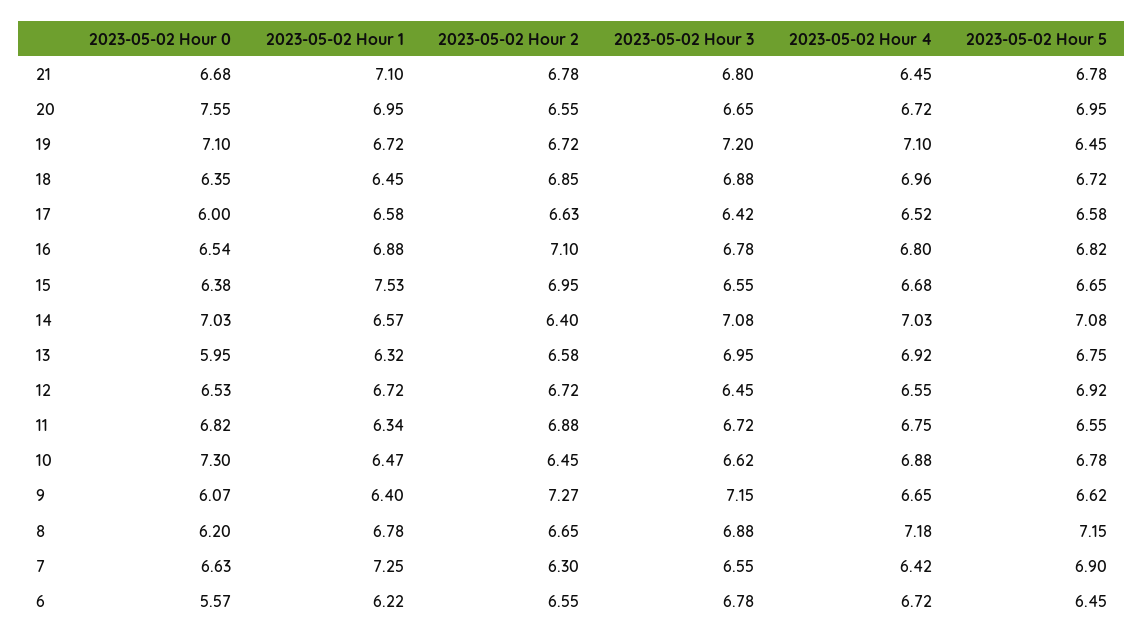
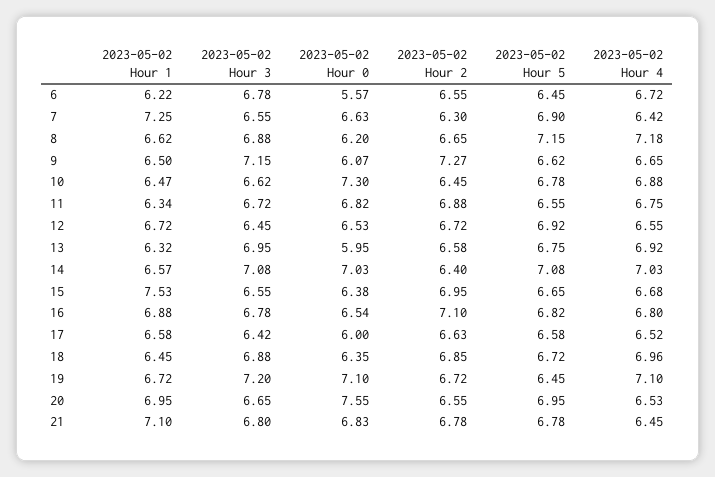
  {
    "2023-05-02 Hour 0": {
-     "21": 6.68,
+     "21": 6.83,
      "20": 7.55,
      "19": 7.1,
      "18": 6.35,
      "17": 6,
      "16": 6.54,
      "15": 6.38,
      "14": 7.03,
      "13": 5.95,
      "12": 6.53,
      "11": 6.82,
      "10": 7.3,
      "9": 6.07,
      "8": 6.2,
      "7": 6.63,
      "6": 5.57
    },
    "2023-05-02 Hour 1": {
      "21": 7.1,
      "20": 6.95,
      "19": 6.72,
      "18": 6.45,
      "17": 6.58,
      "16": 6.88,
      "15": 7.53,
      "14": 6.57,
      "13": 6.32,
      "12": 6.72,
      "11": 6.34,
      "10": 6.47,
-     "9": 6.4,
+     "9": 6.5,
-     "8": 6.78,
+     "8": 6.62,
      "7": 7.25,
      "6": 6.22
    },
    "2023-05-02 Hour 2": {
      "21": 6.78,
      "20": 6.55,
      "19": 6.72,
      "18": 6.85,
      "17": 6.63,
      "16": 7.1,
      "15": 6.95,
      "14": 6.4,
      "13": 6.58,
      "12": 6.72,
      "11": 6.88,
      "10": 6.45,
      "9": 7.27,
      "8": 6.65,
      "7": 6.3,
      "6": 6.55
    },
    "2023-05-02 Hour 3": {
      "21": 6.8,
      "20": 6.65,
      "19": 7.2,
      "18": 6.88,
      "17": 6.42,
      "16": 6.78,
      "15": 6.55,
      "14": 7.08,
      "13": 6.95,
      "12": 6.45,
      "11": 6.72,
      "10": 6.62,
      "9": 7.15,
      "8": 6.88,
      "7": 6.55,
      "6": 6.78
    },
    "2023-05-02 Hour 4": {
      "21": 6.45,
-     "20": 6.72,
+     "20": 6.53,
      "19": 7.1,
      "18": 6.96,
      "17": 6.52,
      "16": 6.8,
      "15": 6.68,
      "14": 7.03,
      "13": 6.92,
      "12": 6.55,
      "11": 6.75,
      "10": 6.88,
      "9": 6.65,
      "8": 7.18,
      "7": 6.42,
      "6": 6.72
    },
    "2023-05-02 Hour 5": {
      "21": 6.78,
      "20": 6.95,
      "19": 6.45,
      "18": 6.72,
      "17": 6.58,
      "16": 6.82,
      "15": 6.65,
      "14": 7.08,
      "13": 6.75,
      "12": 6.92,
      "11": 6.55,
      "10": 6.78,
      "9": 6.62,
      "8": 7.15,
      "7": 6.9,
      "6": 6.45
    }
  }

